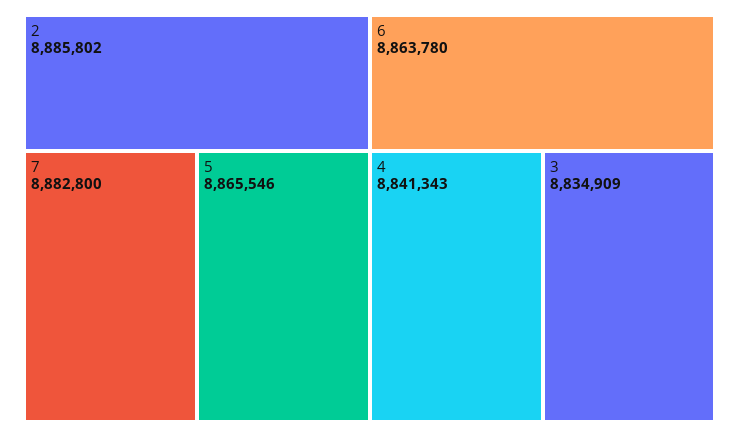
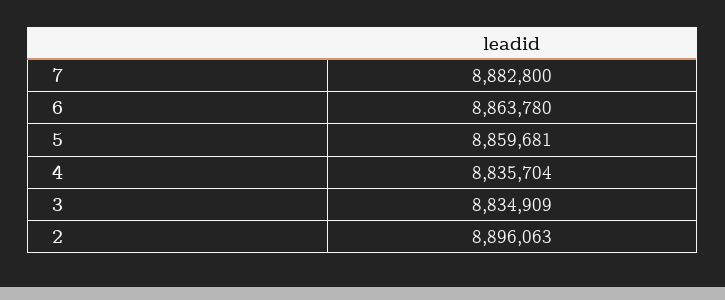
  {
-   "2": 8885802,
+   "2": 8896063,
    "7": 8882800,
-   "5": 8865546,
+   "5": 8859681,
    "6": 8863780,
-   "4": 8841343,
+   "4": 8835704,
    "3": 8834909
  }

